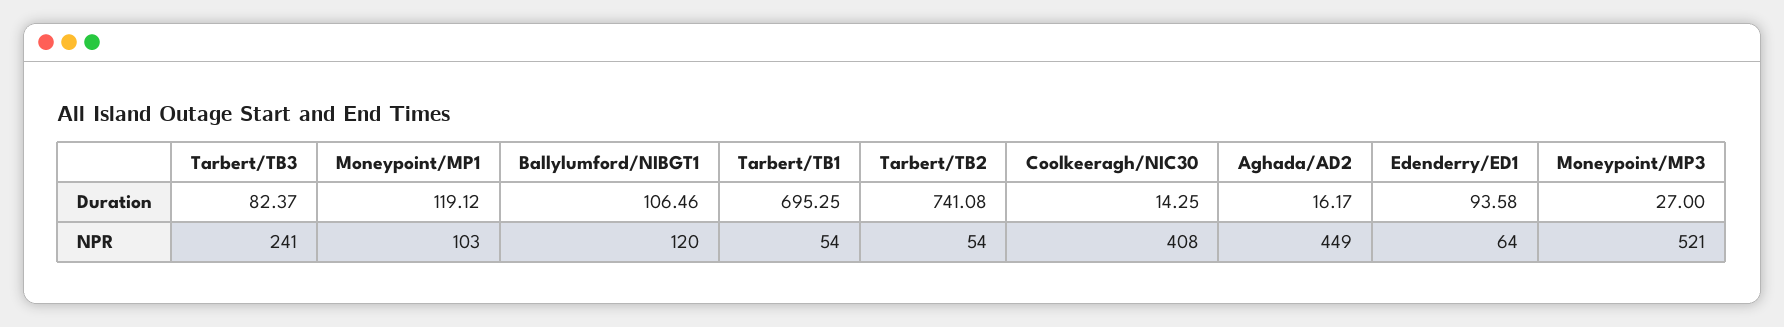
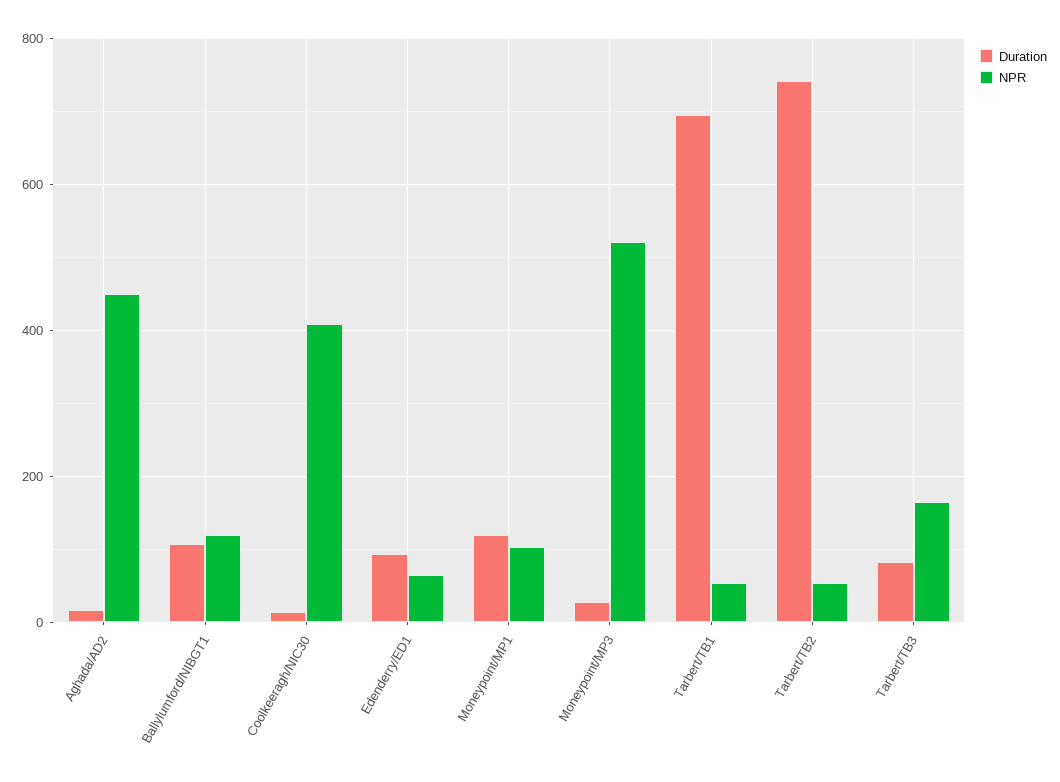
  {
    "Duration": {
      "Tarbert/TB3": 82.37,
      "Moneypoint/MP1": 119.12,
      "Ballylumford/NIBGT1": 106.46,
      "Tarbert/TB1": 695.25,
      "Tarbert/TB2": 741.08,
      "Coolkeeragh/NIC30": 14.25,
      "Aghada/AD2": 16.17,
      "Edenderry/ED1": 93.58,
      "Moneypoint/MP3": 27
    },
    "NPR": {
-     "Tarbert/TB3": 241,
+     "Tarbert/TB3": 160,
      "Moneypoint/MP1": 103,
      "Ballylumford/NIBGT1": 120,
      "Tarbert/TB1": 54,
      "Tarbert/TB2": 54,
      "Coolkeeragh/NIC30": 408,
      "Aghada/AD2": 449,
      "Edenderry/ED1": 64,
      "Moneypoint/MP3": 521
    }
  }

